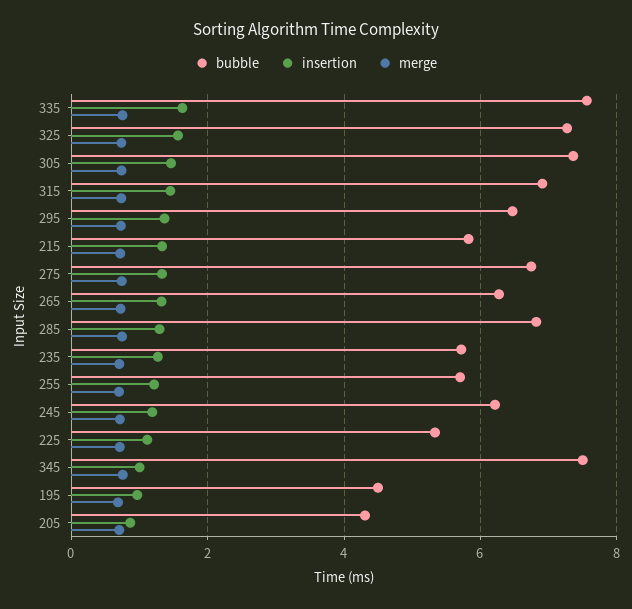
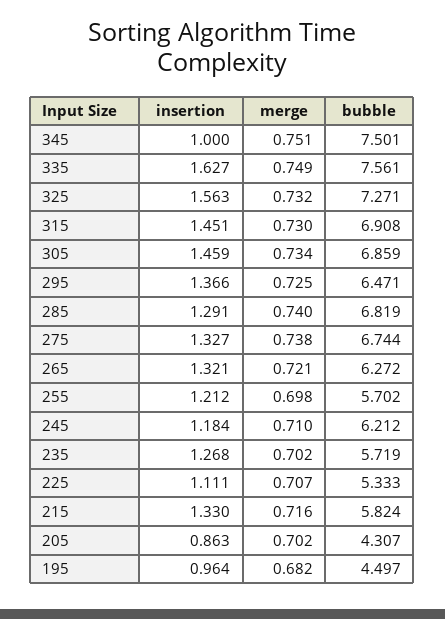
  {
    "bubble": {
      "335": 7.561,
      "325": 7.271,
-     "305": 7.4,
+     "305": 6.859,
      "315": 6.908,
      "295": 6.471,
      "215": 5.824,
      "275": 6.744,
      "265": 6.272,
      "285": 6.819,
      "235": 5.719,
      "255": 5.702,
      "245": 6.212,
      "225": 5.333,
      "345": 7.501,
      "195": 4.497,
      "205": 4.307
    },
    "insertion": {
      "335": 1.627,
      "325": 1.563,
      "305": 1.459,
      "315": 1.451,
      "295": 1.366,
      "215": 1.33,
      "275": 1.327,
      "265": 1.321,
      "285": 1.291,
      "235": 1.268,
      "255": 1.212,
      "245": 1.184,
      "225": 1.111,
      "345": 1,
      "195": 0.964,
      "205": 0.863
    },
    "merge": {
      "335": 0.749,
      "325": 0.732,
      "305": 0.734,
      "315": 0.73,
      "295": 0.725,
      "215": 0.716,
      "275": 0.738,
      "265": 0.721,
      "285": 0.74,
      "235": 0.702,
      "255": 0.698,
      "245": 0.71,
      "225": 0.707,
      "345": 0.751,
      "195": 0.682,
      "205": 0.702
    }
  }

